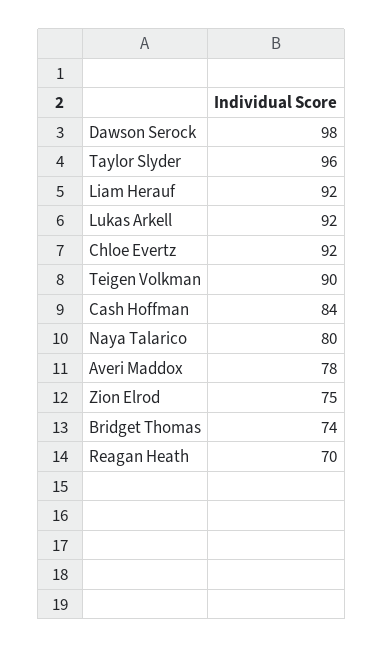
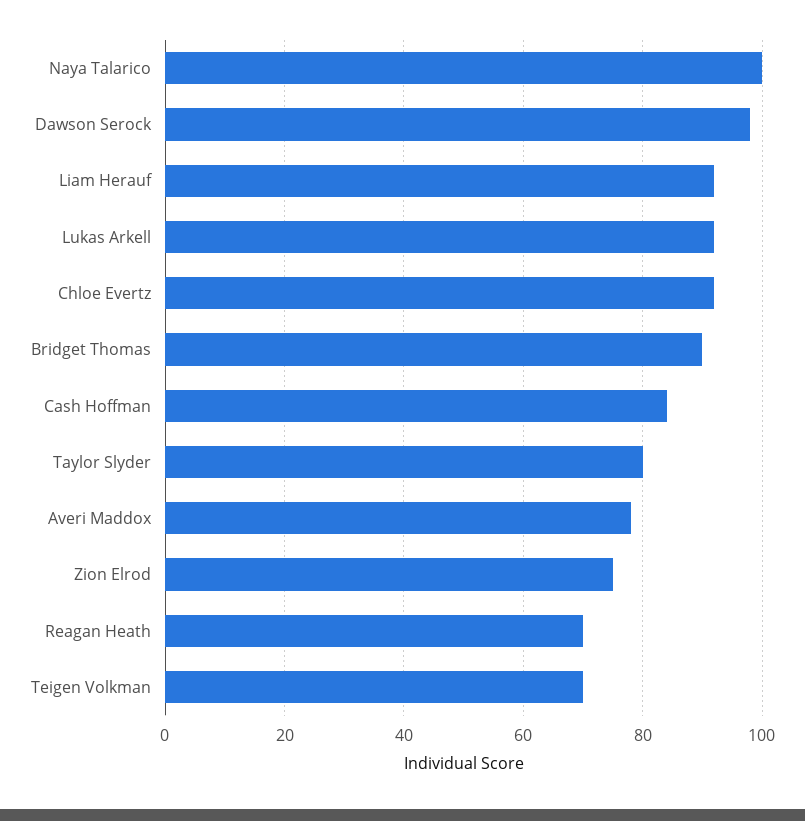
  {
    "Dawson Serock": 98,
-   "Taylor Slyder": 96,
+   "Taylor Slyder": 80,
    "Liam Herauf": 92,
    "Lukas Arkell": 92,
    "Chloe Evertz": 92,
-   "Teigen Volkman": 90,
+   "Teigen Volkman": 70,
    "Cash Hoffman": 84,
-   "Naya Talarico": 80,
+   "Naya Talarico": 100,
    "Averi Maddox": 78,
    "Zion Elrod": 75,
-   "Bridget Thomas": 74,
+   "Bridget Thomas": 90,
    "Reagan Heath": 70
  }

